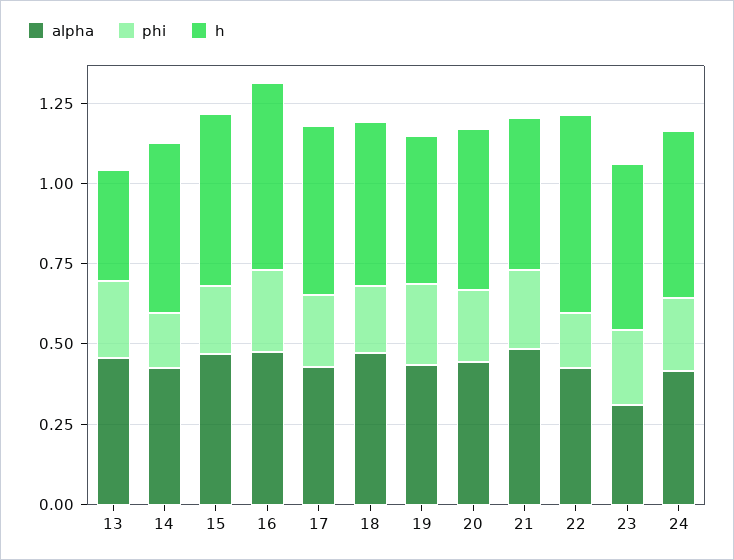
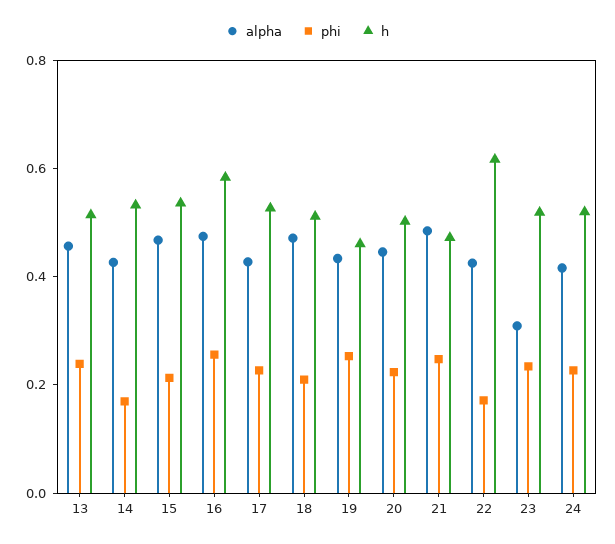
  {
    "alpha": {
      "13": 0.45,
      "14": 0.45,
      "15": 0.45,
      "16": 0.45,
      "17": 0.45,
      "18": 0.45,
      "19": 0.45,
      "20": 0.45,
      "21": 0.5,
      "22": 0.4,
      "23": 0.3,
      "24": 0.4
    },
    "phi": {
      "13": 0.25,
      "14": 0.15,
      "15": 0.2,
      "16": 0.25,
      "17": 0.25,
      "18": 0.2,
      "19": 0.25,
      "20": 0.2,
      "21": 0.25,
      "22": 0.15,
      "23": 0.25,
      "24": 0.25
    },
    "h": {
-     "13": 0.35,
+     "13": 0.5,
      "14": 0.55,
      "15": 0.55,
      "16": 0.6,
      "17": 0.55,
      "18": 0.5,
      "19": 0.45,
      "20": 0.5,
      "21": 0.45,
      "22": 0.6,
      "23": 0.5,
      "24": 0.5
    }
  }

